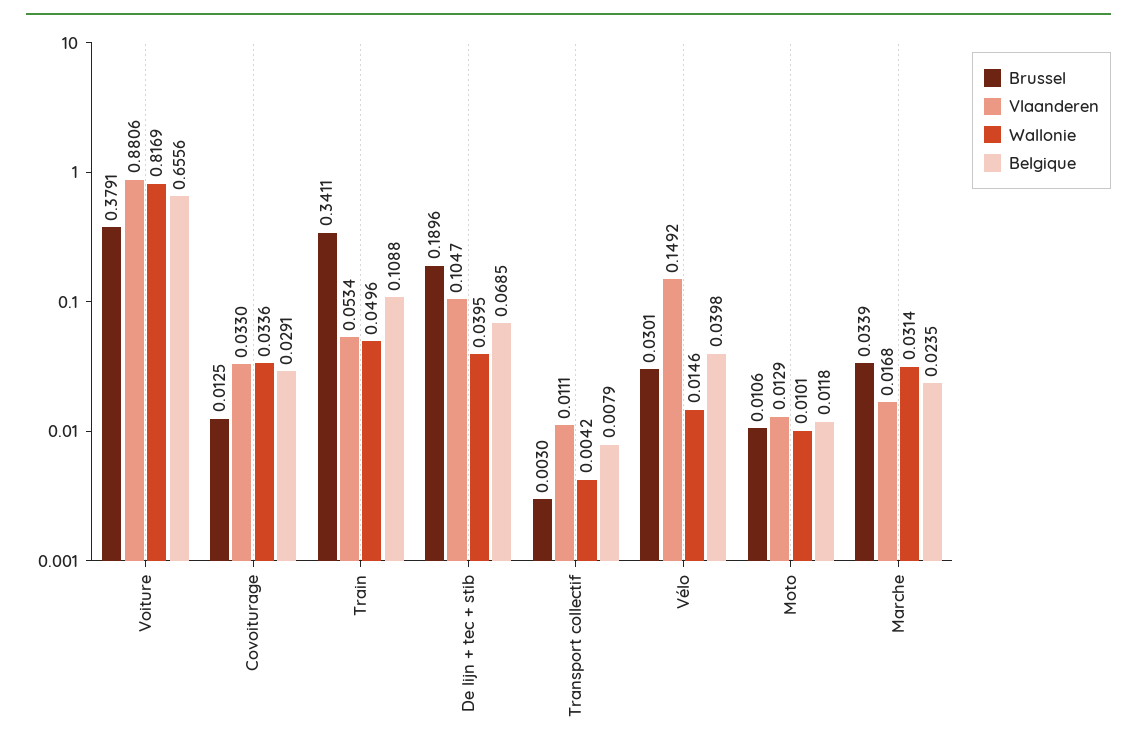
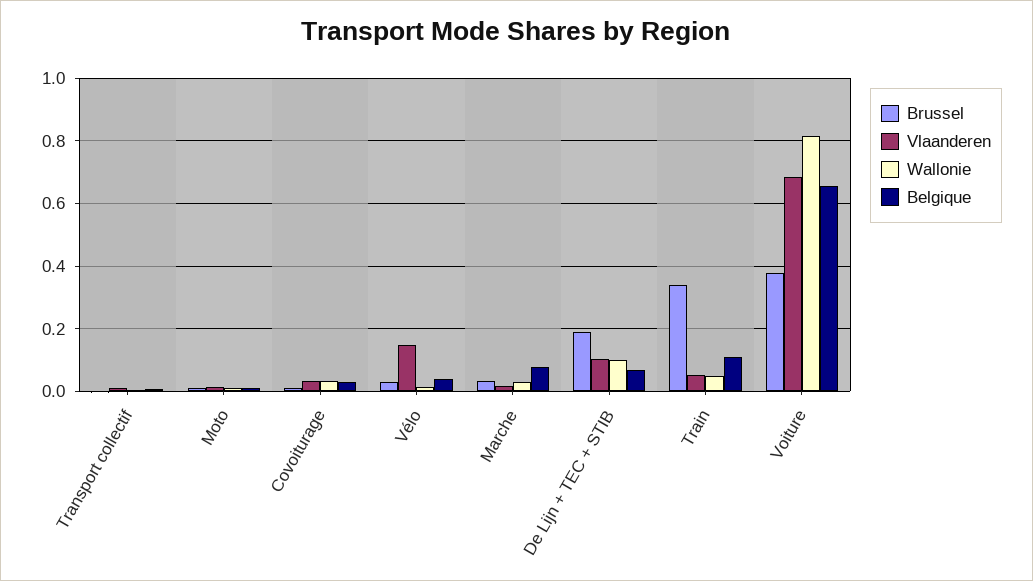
  {
    "Brussel": {
      "Voiture": 0.3791,
      "Covoiturage": 0.0125,
      "Train": 0.3411,
      "De lijn + tec + stib": 0.1896,
      "Transport collectif": 0.003,
      "Vélo": 0.0301,
      "Moto": 0.0106,
      "Marche": 0.0339
    },
    "Vlaanderen": {
-     "Voiture": 0.8806,
+     "Voiture": 0.68,
      "Covoiturage": 0.033,
      "Train": 0.0534,
      "De lijn + tec + stib": 0.1047,
      "Transport collectif": 0.0111,
      "Vélo": 0.1492,
      "Moto": 0.0129,
      "Marche": 0.0168
    },
    "Wallonie": {
      "Voiture": 0.8169,
      "Covoiturage": 0.0336,
      "Train": 0.0496,
-     "De lijn + tec + stib": 0.0395,
+     "De lijn + tec + stib": 0.1,
      "Transport collectif": 0.0042,
      "Vélo": 0.0146,
      "Moto": 0.0101,
      "Marche": 0.0314
    },
    "Belgique": {
      "Voiture": 0.6556,
      "Covoiturage": 0.0291,
      "Train": 0.1088,
      "De lijn + tec + stib": 0.0685,
      "Transport collectif": 0.0079,
      "Vélo": 0.0398,
      "Moto": 0.0118,
-     "Marche": 0.0235
+     "Marche": 0.08
    }
  }

